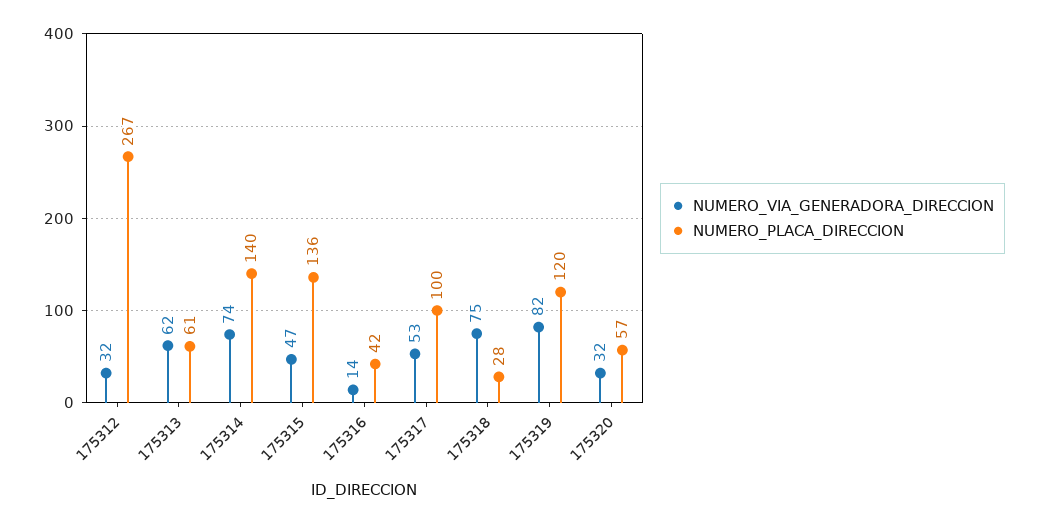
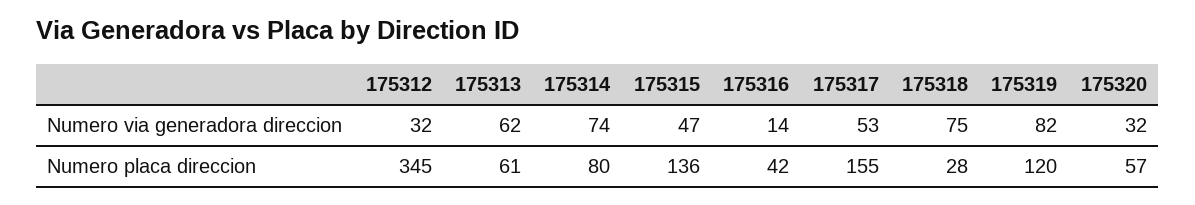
  {
    "NUMERO_VIA_GENERADORA_DIRECCION": {
      "175312": 32,
      "175313": 62,
      "175314": 74,
      "175315": 47,
      "175316": 14,
      "175317": 53,
      "175318": 75,
      "175319": 82,
      "175320": 32
    },
    "NUMERO_PLACA_DIRECCION": {
-     "175312": 267,
+     "175312": 345,
      "175313": 61,
-     "175314": 140,
+     "175314": 80,
      "175315": 136,
      "175316": 42,
-     "175317": 100,
+     "175317": 155,
      "175318": 28,
      "175319": 120,
      "175320": 57
    }
  }

